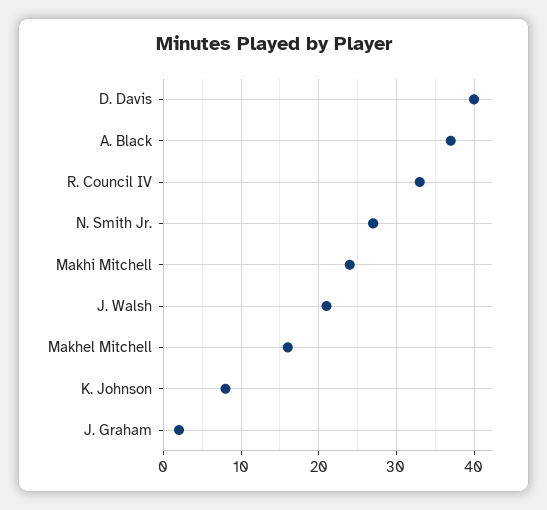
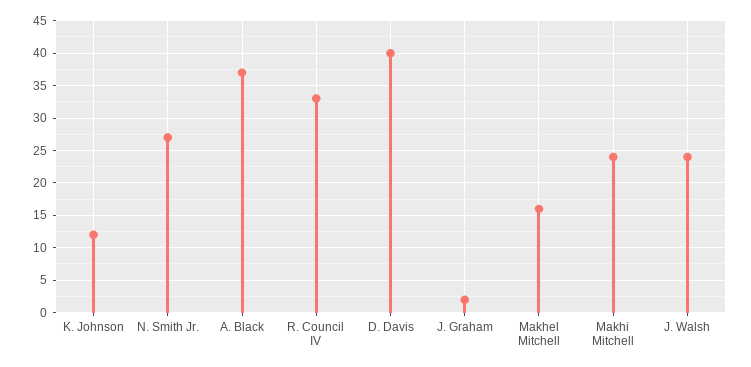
  {
    "D. Davis": 40,
    "A. Black": 37,
    "R. Council IV": 33,
    "N. Smith Jr.": 27,
    "Makhi Mitchell": 24,
-   "J. Walsh": 21,
+   "J. Walsh": 24,
    "Makhel Mitchell": 16,
-   "K. Johnson": 8,
+   "K. Johnson": 12,
    "J. Graham": 2
  }

